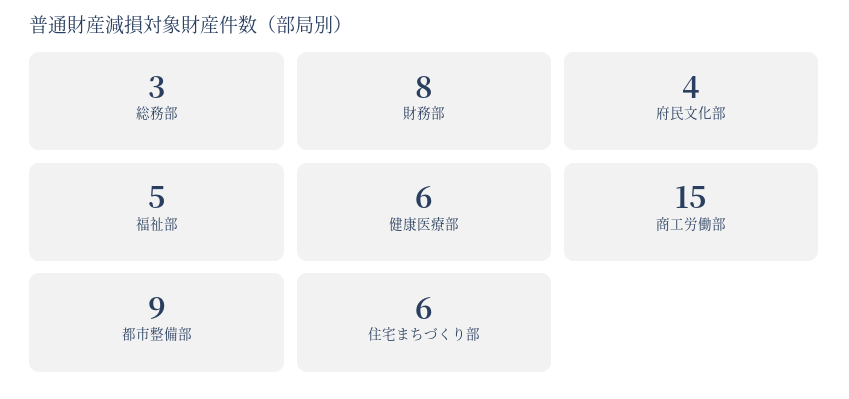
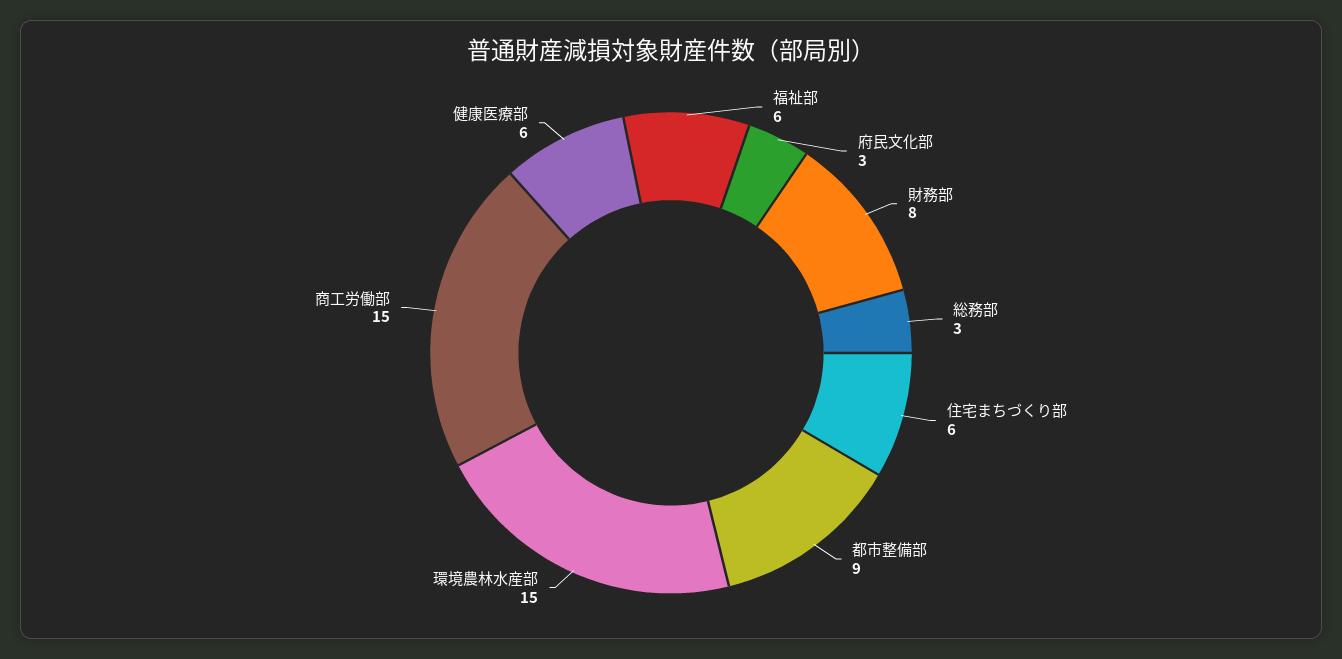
  {
    "総務部": 3,
    "財務部": 8,
-   "府民文化部": 4,
+   "府民文化部": 3,
-   "福祉部": 5,
+   "福祉部": 6,
    "健康医療部": 6,
    "商工労働部": 15,
    "都市整備部": 9,
-   "住宅まちづくり部": 6
+   "住宅まちづくり部": 6,
+   "環境農林水産部": 15
  }

